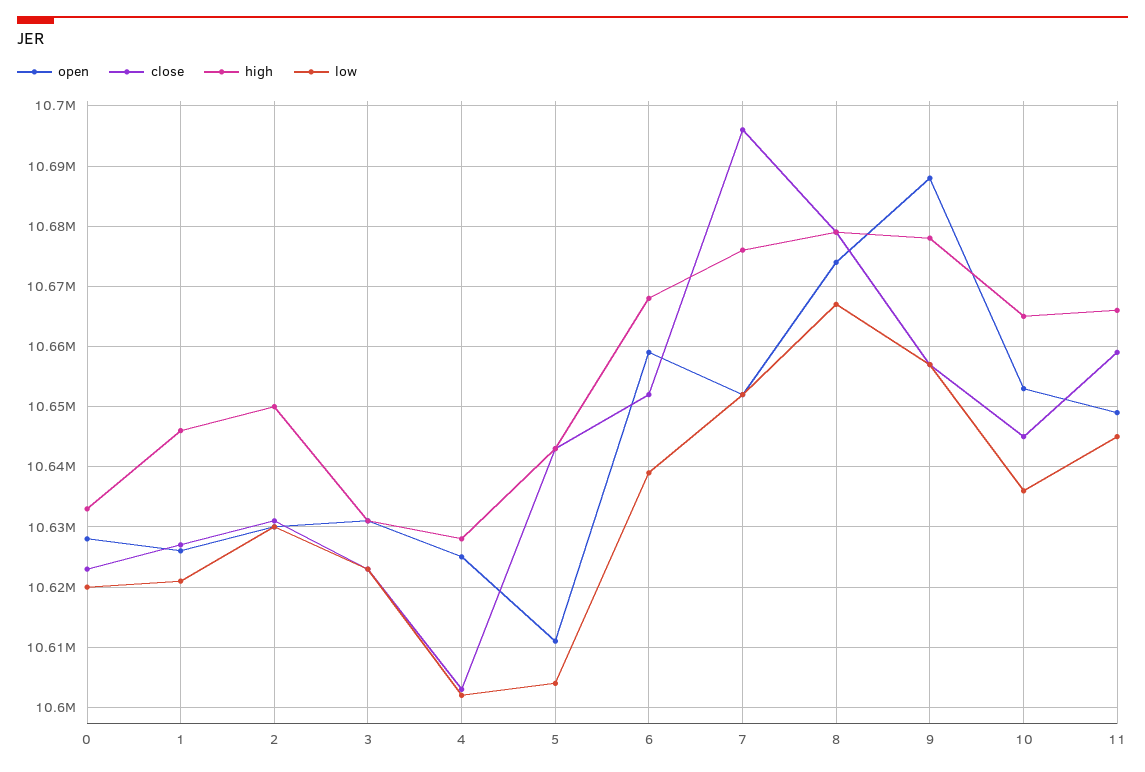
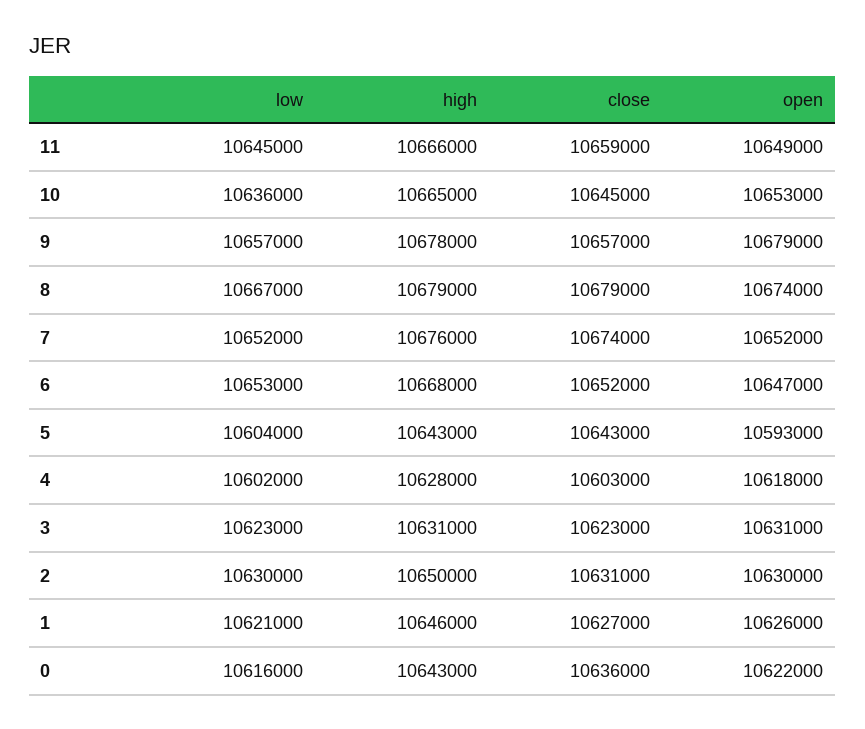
  {
    "open": {
-     "0": 10628000,
+     "0": 10622000,
      "1": 10626000,
      "2": 10630000,
      "3": 10631000,
-     "4": 10625000,
+     "4": 10618000,
-     "5": 10611000,
+     "5": 10593000,
-     "6": 10659000,
+     "6": 10647000,
      "7": 10652000,
      "8": 10674000,
-     "9": 10688000,
+     "9": 10679000,
      "10": 10653000,
      "11": 10649000
    },
    "close": {
-     "0": 10623000,
+     "0": 10636000,
      "1": 10627000,
      "2": 10631000,
      "3": 10623000,
      "4": 10603000,
      "5": 10643000,
      "6": 10652000,
-     "7": 10696000,
+     "7": 10674000,
      "8": 10679000,
      "9": 10657000,
      "10": 10645000,
      "11": 10659000
    },
    "high": {
-     "0": 10633000,
+     "0": 10643000,
      "1": 10646000,
      "2": 10650000,
      "3": 10631000,
      "4": 10628000,
      "5": 10643000,
      "6": 10668000,
      "7": 10676000,
      "8": 10679000,
      "9": 10678000,
      "10": 10665000,
      "11": 10666000
    },
    "low": {
-     "0": 10620000,
+     "0": 10616000,
      "1": 10621000,
      "2": 10630000,
      "3": 10623000,
      "4": 10602000,
      "5": 10604000,
-     "6": 10639000,
+     "6": 10653000,
      "7": 10652000,
      "8": 10667000,
      "9": 10657000,
      "10": 10636000,
      "11": 10645000
    }
  }

